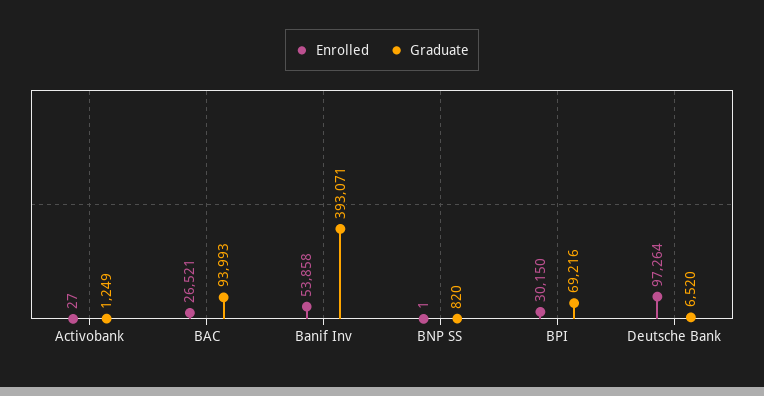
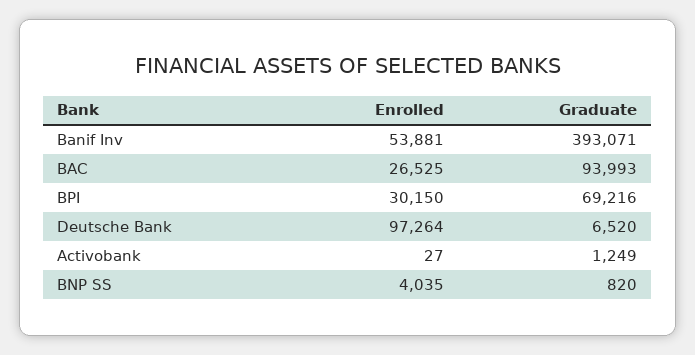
  {
    "Enrolled": {
      "Activobank": 27,
-     "BAC": 26521,
+     "BAC": 26525,
-     "Banif Inv": 53858,
+     "Banif Inv": 53881,
-     "BNP SS": 1,
+     "BNP SS": 4035,
      "BPI": 30150,
      "Deutsche Bank": 97264
    },
    "Graduate": {
      "Activobank": 1249,
      "BAC": 93993,
      "Banif Inv": 393071,
      "BNP SS": 820,
      "BPI": 69216,
      "Deutsche Bank": 6520
    }
  }

